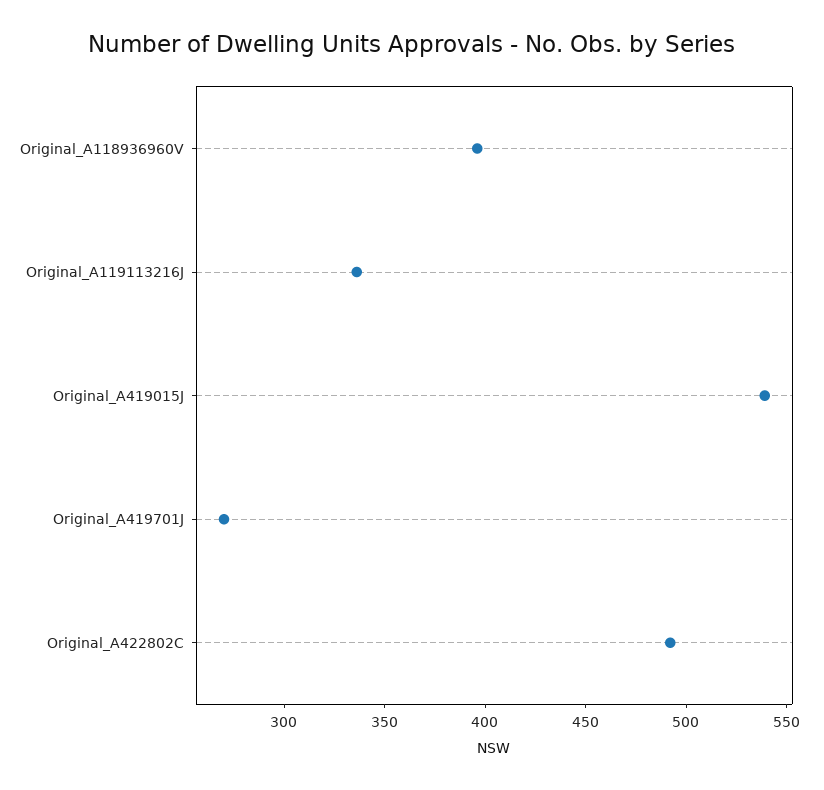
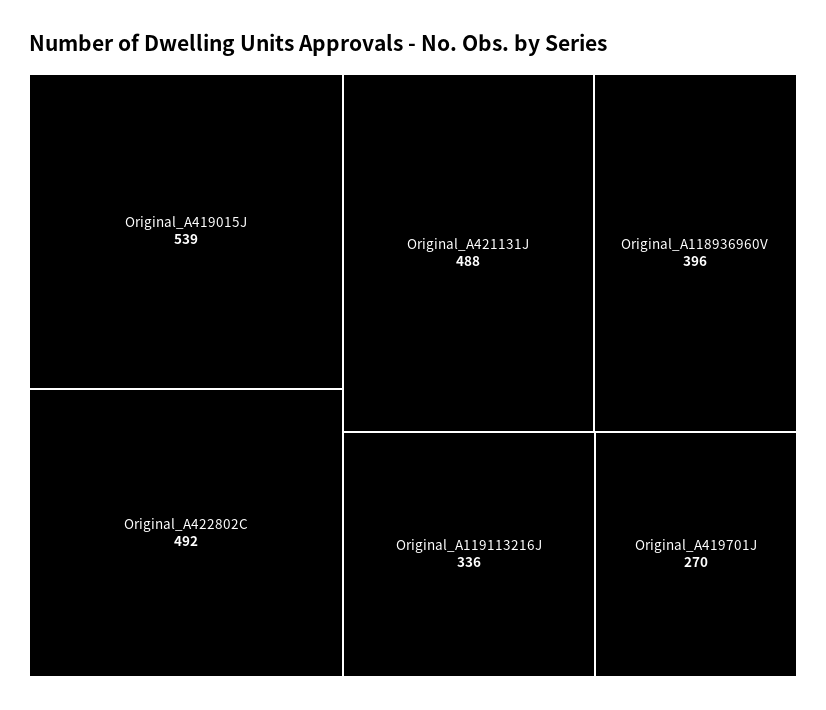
  {
    "Original_A118936960V": 396,
    "Original_A119113216J": 336,
    "Original_A419015J": 539,
    "Original_A419701J": 270,
-   "Original_A422802C": 492
+   "Original_A422802C": 492,
+   "Original_A421131J": 488
  }

